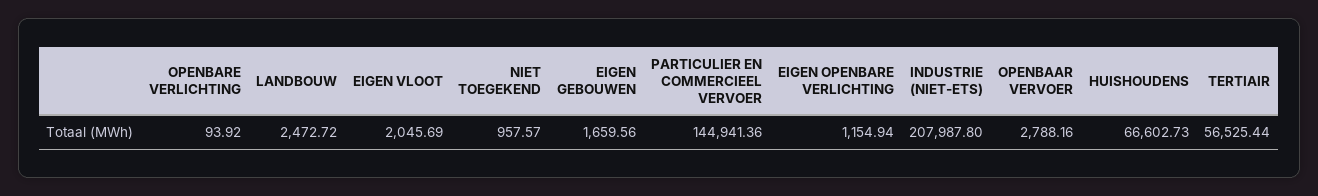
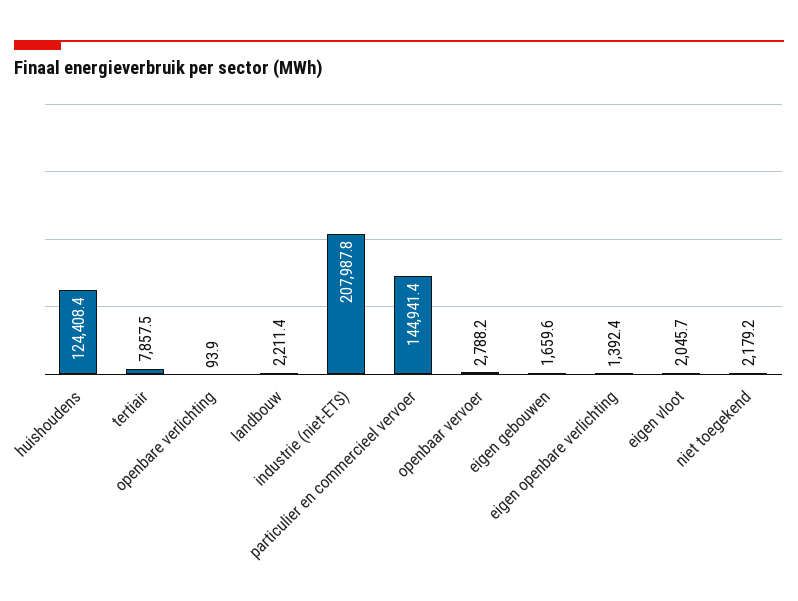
  {
    "OPENBARE VERLICHTING": 93.92,
-   "LANDBOUW": 2472.72,
+   "LANDBOUW": 2211.4,
    "EIGEN VLOOT": 2045.69,
-   "NIET TOEGEKEND": 957.57,
+   "NIET TOEGEKEND": 2179.2,
    "EIGEN GEBOUWEN": 1659.56,
    "PARTICULIER EN COMMERCIEEL VERVOER": 144941.36,
-   "EIGEN OPENBARE VERLICHTING": 1154.94,
+   "EIGEN OPENBARE VERLICHTING": 1392.4,
    "INDUSTRIE (NIET-ETS)": 207987.8,
    "OPENBAAR VERVOER": 2788.16,
-   "HUISHOUDENS": 66602.73,
+   "HUISHOUDENS": 124408.4,
-   "TERTIAIR": 56525.44
+   "TERTIAIR": 7857.5
  }

